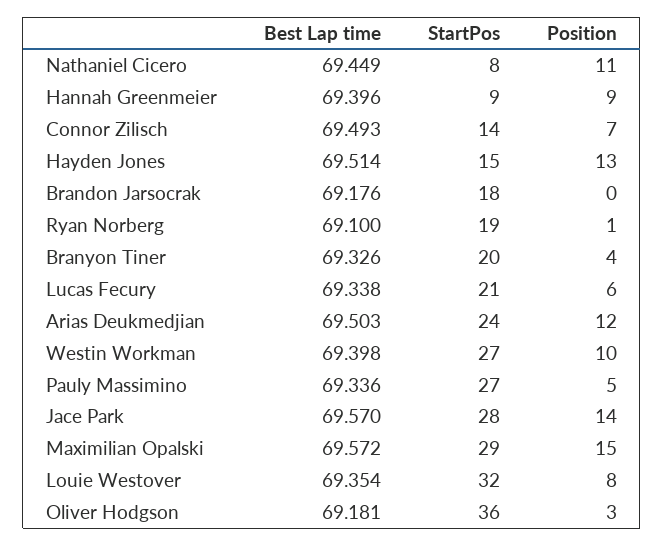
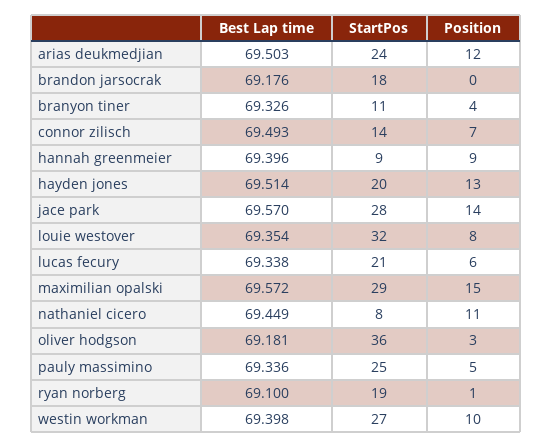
  {
    "Best Lap time": {
      "Nathaniel Cicero": 69.449,
      "Hannah Greenmeier": 69.396,
      "Connor Zilisch": 69.493,
      "Hayden Jones": 69.514,
      "Brandon Jarsocrak": 69.176,
      "Ryan Norberg": 69.1,
      "Branyon Tiner": 69.326,
      "Lucas Fecury": 69.338,
      "Arias Deukmedjian": 69.503,
      "Westin Workman": 69.398,
      "Pauly Massimino": 69.336,
      "Jace Park": 69.57,
      "Maximilian Opalski": 69.572,
      "Louie Westover": 69.354,
      "Oliver Hodgson": 69.181
    },
    "StartPos": {
      "Nathaniel Cicero": 8,
      "Hannah Greenmeier": 9,
      "Connor Zilisch": 14,
-     "Hayden Jones": 15,
+     "Hayden Jones": 20,
      "Brandon Jarsocrak": 18,
      "Ryan Norberg": 19,
-     "Branyon Tiner": 20,
+     "Branyon Tiner": 11,
      "Lucas Fecury": 21,
      "Arias Deukmedjian": 24,
      "Westin Workman": 27,
-     "Pauly Massimino": 27,
+     "Pauly Massimino": 25,
      "Jace Park": 28,
      "Maximilian Opalski": 29,
      "Louie Westover": 32,
      "Oliver Hodgson": 36
    },
    "Position": {
      "Nathaniel Cicero": 11,
      "Hannah Greenmeier": 9,
      "Connor Zilisch": 7,
      "Hayden Jones": 13,
      "Brandon Jarsocrak": 0,
      "Ryan Norberg": 1,
      "Branyon Tiner": 4,
      "Lucas Fecury": 6,
      "Arias Deukmedjian": 12,
      "Westin Workman": 10,
      "Pauly Massimino": 5,
      "Jace Park": 14,
      "Maximilian Opalski": 15,
      "Louie Westover": 8,
      "Oliver Hodgson": 3
    }
  }

